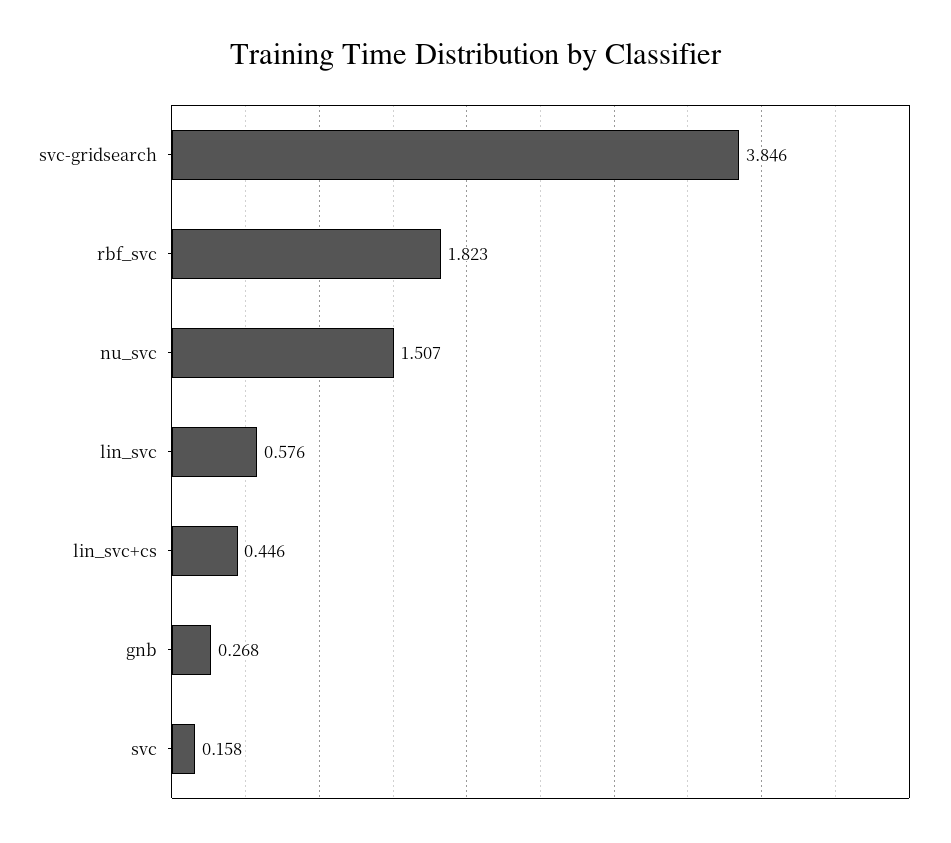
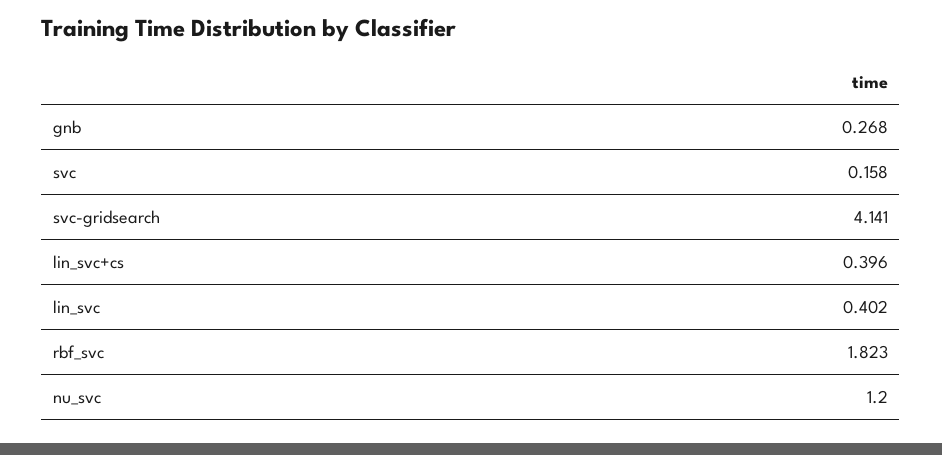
  {
-   "svc-gridsearch": 3.846,
+   "svc-gridsearch": 4.141,
    "rbf_svc": 1.823,
-   "nu_svc": 1.507,
+   "nu_svc": 1.2,
-   "lin_svc": 0.576,
+   "lin_svc": 0.402,
-   "lin_svc+cs": 0.446,
+   "lin_svc+cs": 0.396,
    "gnb": 0.268,
    "svc": 0.158
  }

